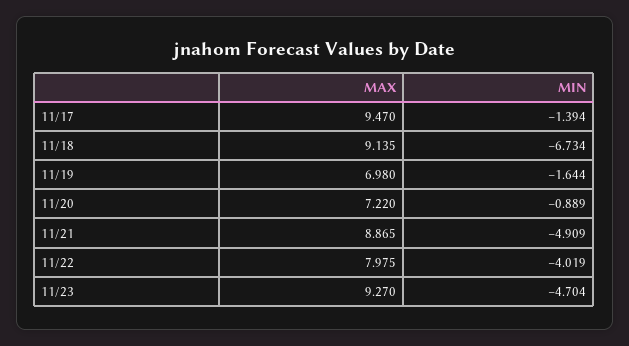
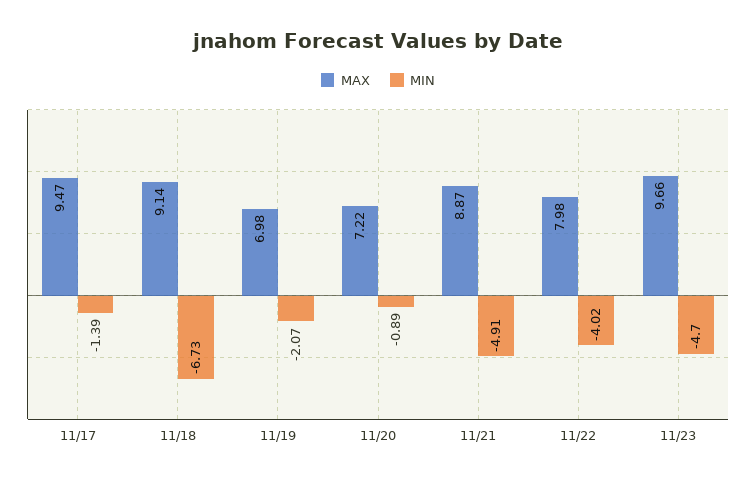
  {
    "MAX": {
      "11/17": 9.47,
      "11/18": 9.135,
      "11/19": 6.98,
      "11/20": 7.22,
      "11/21": 8.865,
      "11/22": 7.975,
-     "11/23": 9.27
+     "11/23": 9.66
    },
    "MIN": {
      "11/17": -1.394,
      "11/18": -6.734,
-     "11/19": -1.644,
+     "11/19": -2.07,
      "11/20": -0.889,
      "11/21": -4.909,
      "11/22": -4.019,
      "11/23": -4.704
    }
  }

